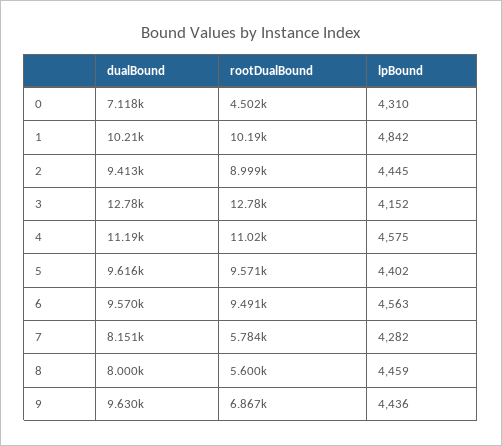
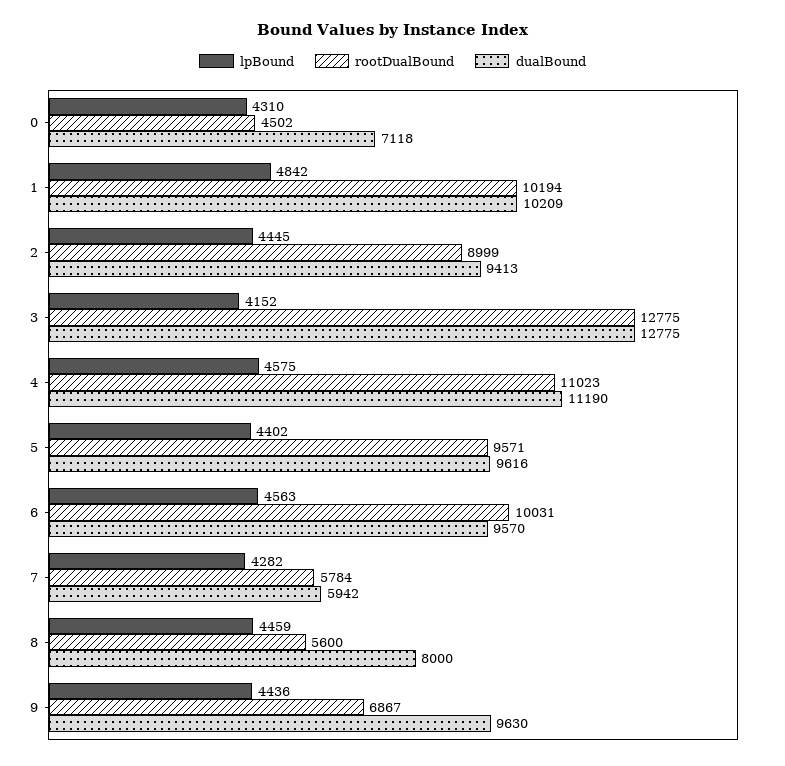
  {
    "dualBound": {
      "0": 7118,
      "1": 10209,
      "2": 9413,
      "3": 12775,
      "4": 11190,
      "5": 9616,
      "6": 9570,
-     "7": 8151,
+     "7": 5942,
      "8": 8000,
      "9": 9630
    },
    "rootDualBound": {
      "0": 4502,
      "1": 10194,
      "2": 8999,
      "3": 12775,
      "4": 11023,
      "5": 9571,
-     "6": 9491,
+     "6": 10031,
      "7": 5784,
      "8": 5600,
      "9": 6867
    },
    "lpBound": {
      "0": 4310,
      "1": 4842,
      "2": 4445,
      "3": 4152,
      "4": 4575,
      "5": 4402,
      "6": 4563,
      "7": 4282,
      "8": 4459,
      "9": 4436
    }
  }

